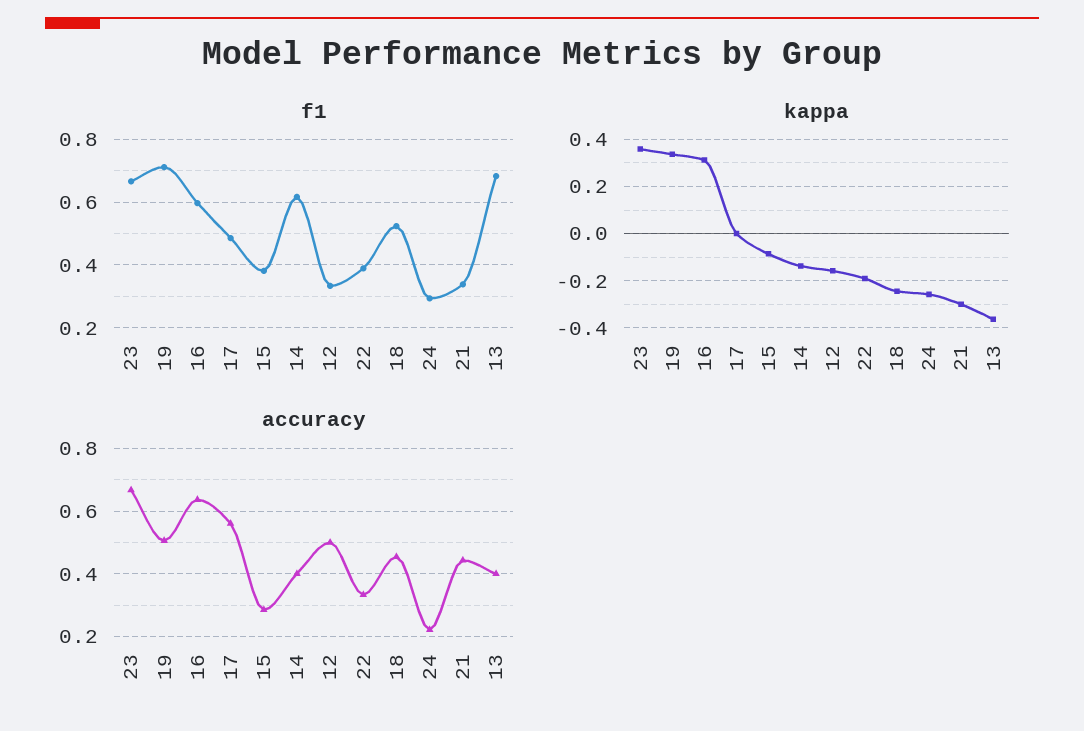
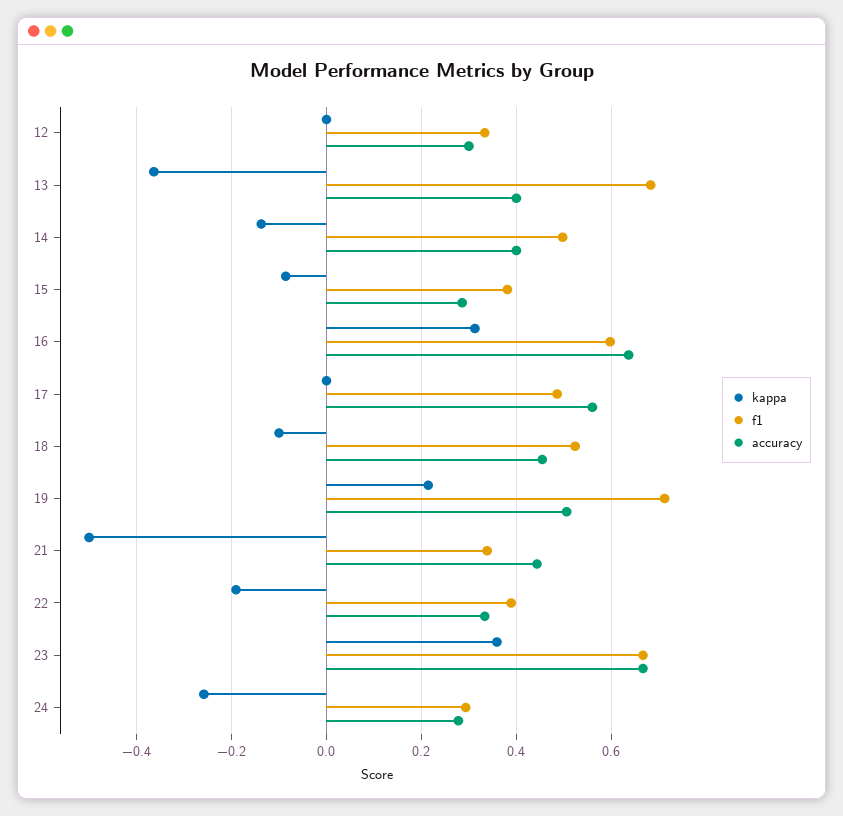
  {
    "f1": {
      "23": 0.66,
      "19": 0.72,
      "16": 0.6,
      "17": 0.48,
      "15": 0.38,
-     "14": 0.62,
+     "14": 0.5,
      "12": 0.34,
      "22": 0.38,
      "18": 0.52,
      "24": 0.3,
      "21": 0.34,
      "13": 0.68
    },
    "kappa": {
      "23": 0.36,
-     "19": 0.35,
+     "19": 0.22,
      "16": 0.32,
      "17": 0,
      "15": -0.08,
      "14": -0.14,
-     "12": -0.15,
+     "12": 0,
      "22": -0.2,
-     "18": -0.25,
+     "18": -0.1,
      "24": -0.26,
-     "21": -0.3,
+     "21": -0.5,
      "13": -0.36
    },
    "accuracy": {
      "23": 0.66,
      "19": 0.5,
      "16": 0.64,
      "17": 0.56,
      "15": 0.28,
      "14": 0.4,
-     "12": 0.5,
+     "12": 0.3,
      "22": 0.34,
      "18": 0.46,
-     "24": 0.22,
+     "24": 0.28,
      "21": 0.44,
      "13": 0.4
    }
  }

